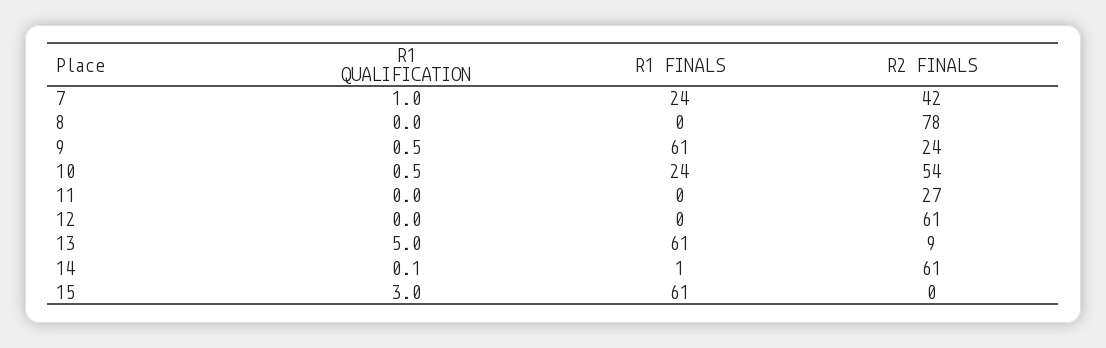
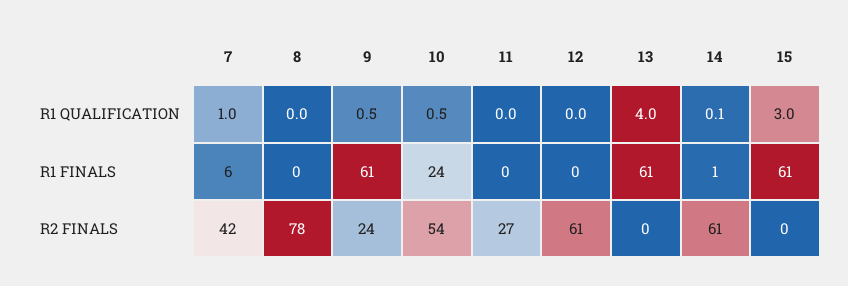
  {
    "R1 QUALIFICATION": {
      "7": 1,
      "8": 0,
      "9": 0.5,
      "10": 0.5,
      "11": 0,
      "12": 0,
-     "13": 5,
+     "13": 4,
      "14": 0.1,
      "15": 3
    },
    "R1 FINALS": {
-     "7": 24,
+     "7": 6,
      "8": 0,
      "9": 61,
      "10": 24,
      "11": 0,
      "12": 0,
      "13": 61,
      "14": 1,
      "15": 61
    },
    "R2 FINALS": {
      "7": 42,
      "8": 78,
      "9": 24,
      "10": 54,
      "11": 27,
      "12": 61,
-     "13": 9,
+     "13": 0,
      "14": 61,
      "15": 0
    }
  }

